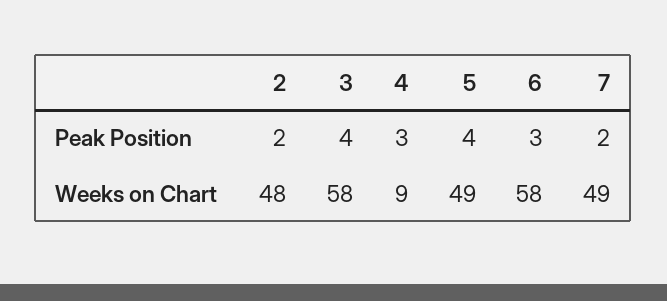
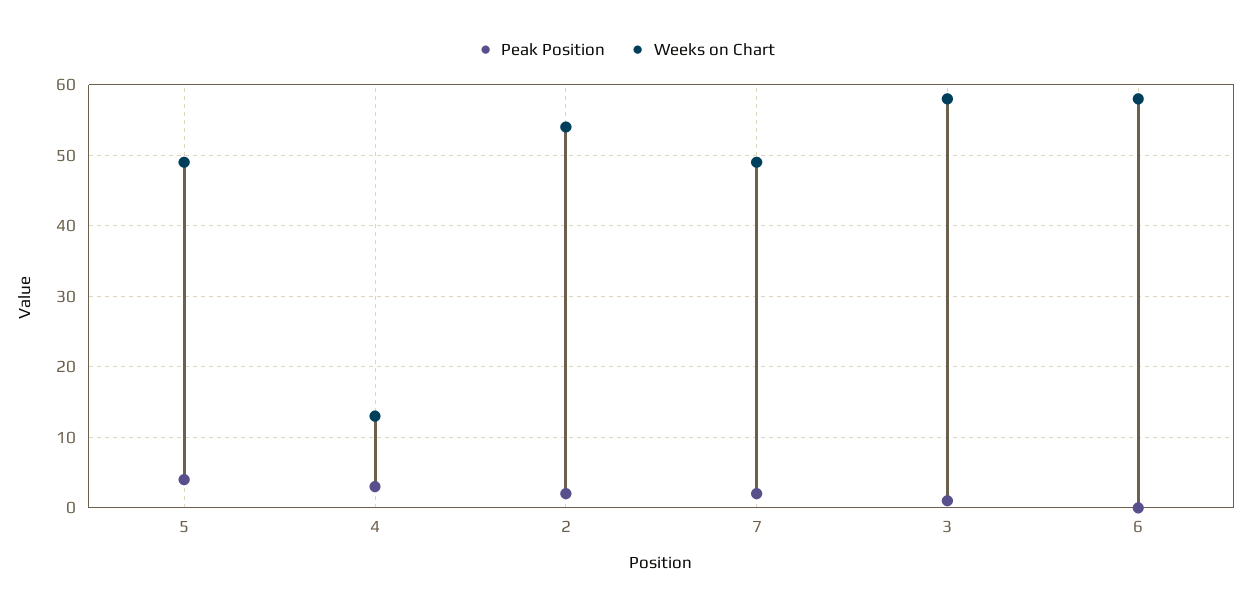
  {
    "Peak Position": {
      "2": 2,
-     "3": 4,
+     "3": 1,
      "4": 3,
      "5": 4,
-     "6": 3,
+     "6": 0,
      "7": 2
    },
    "Weeks on Chart": {
-     "2": 48,
+     "2": 54,
      "3": 58,
-     "4": 9,
+     "4": 13,
      "5": 49,
      "6": 58,
      "7": 49
    }
  }

